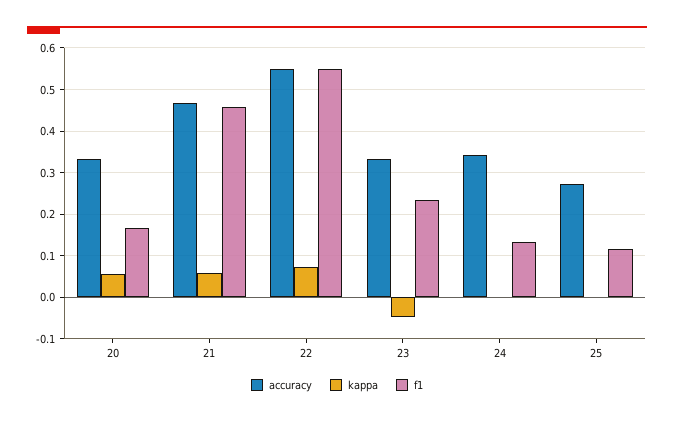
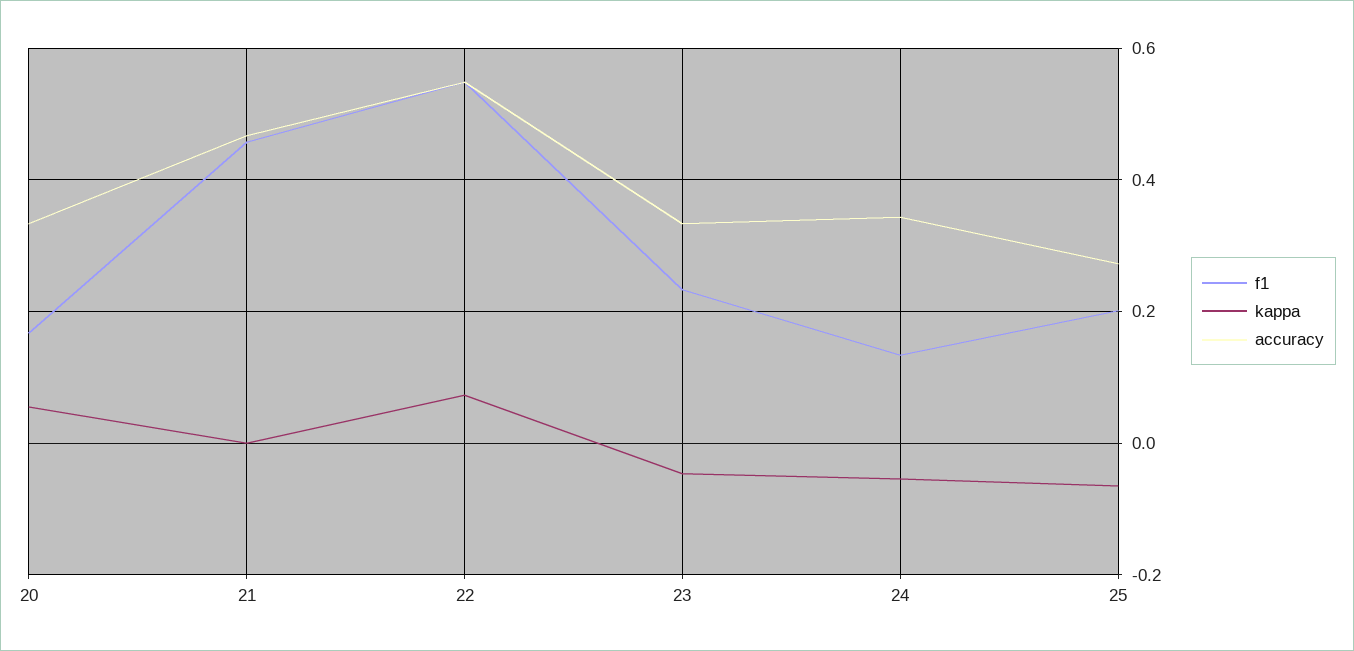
  {
    "accuracy": {
      "20": 0.34,
      "21": 0.46,
      "22": 0.54,
      "23": 0.34,
      "24": 0.34,
      "25": 0.28
    },
    "kappa": {
      "20": 0.06,
-     "21": 0.06,
+     "21": 0,
      "22": 0.08,
      "23": -0.04,
-     "24": 0,
+     "24": -0.06,
-     "25": 0
+     "25": -0.06
    },
    "f1": {
      "20": 0.16,
      "21": 0.46,
      "22": 0.54,
      "23": 0.24,
      "24": 0.14,
-     "25": 0.12
+     "25": 0.2
    }
  }

